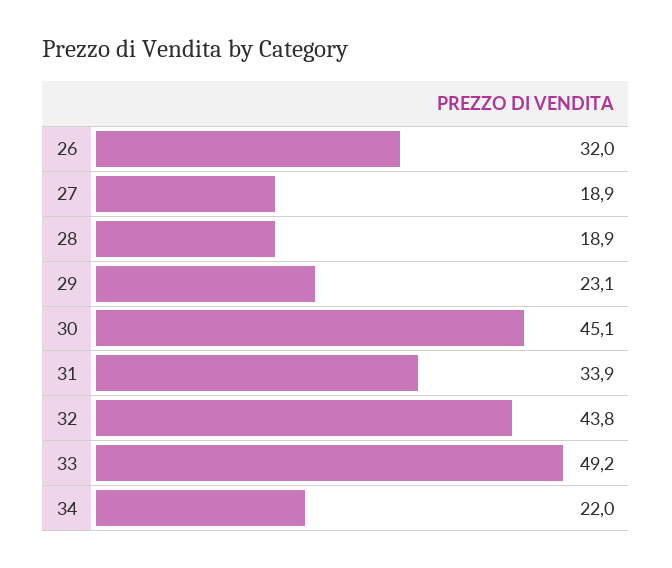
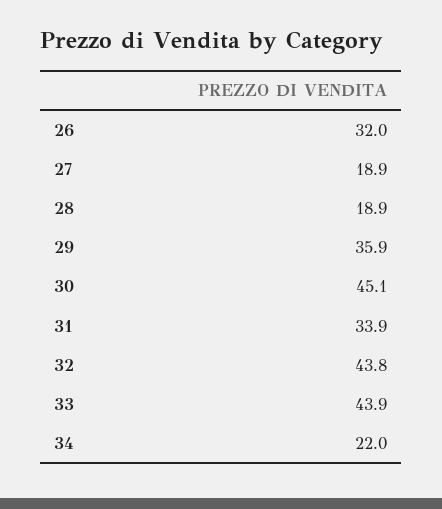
  {
    "26": 32,
    "27": 18.9,
    "28": 18.9,
-   "29": 23.1,
+   "29": 35.9,
    "30": 45.1,
    "31": 33.9,
    "32": 43.8,
-   "33": 49.2,
+   "33": 43.9,
    "34": 22
  }

